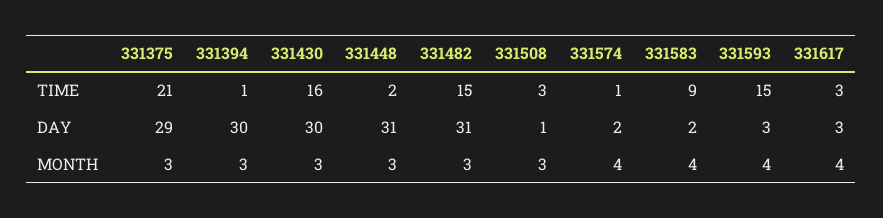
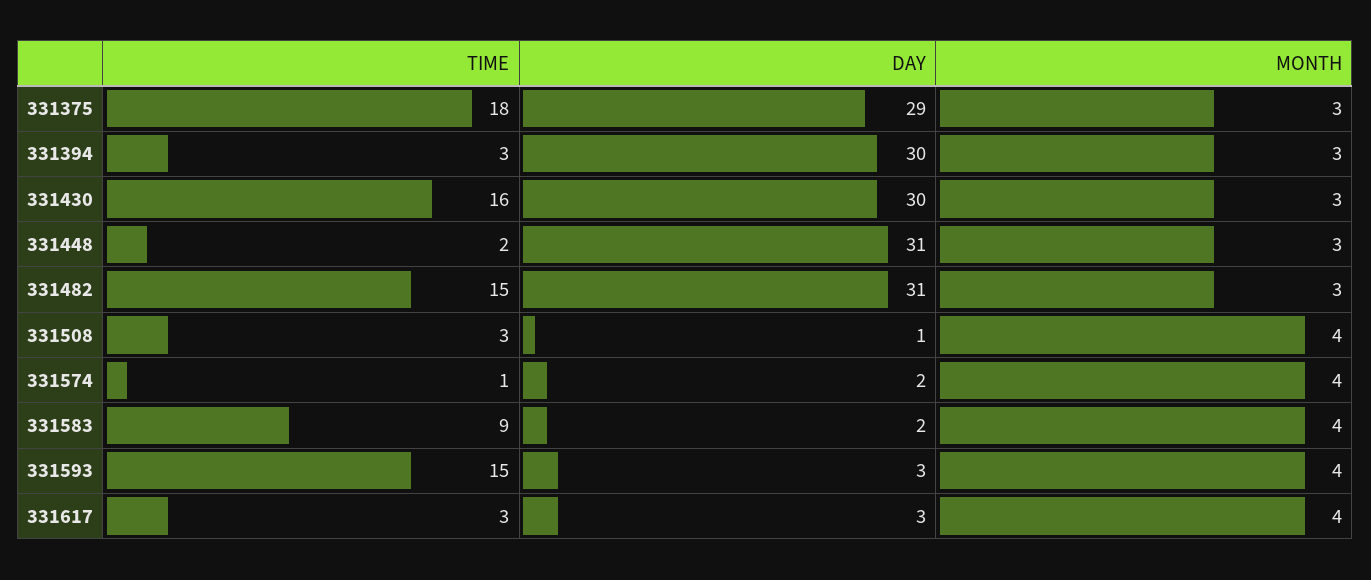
  {
    "331375": {
-     "TIME": 21,
+     "TIME": 18,
      "DAY": 29,
      "MONTH": 3
    },
    "331394": {
-     "TIME": 1,
+     "TIME": 3,
      "DAY": 30,
      "MONTH": 3
    },
    "331430": {
      "TIME": 16,
      "DAY": 30,
      "MONTH": 3
    },
    "331448": {
      "TIME": 2,
      "DAY": 31,
      "MONTH": 3
    },
    "331482": {
      "TIME": 15,
      "DAY": 31,
      "MONTH": 3
    },
    "331508": {
      "TIME": 3,
      "DAY": 1,
-     "MONTH": 3
+     "MONTH": 4
    },
    "331574": {
      "TIME": 1,
      "DAY": 2,
      "MONTH": 4
    },
    "331583": {
      "TIME": 9,
      "DAY": 2,
      "MONTH": 4
    },
    "331593": {
      "TIME": 15,
      "DAY": 3,
      "MONTH": 4
    },
    "331617": {
      "TIME": 3,
      "DAY": 3,
      "MONTH": 4
    }
  }

